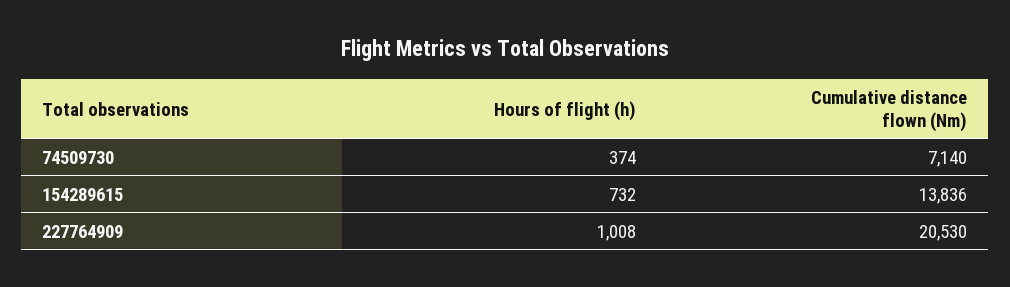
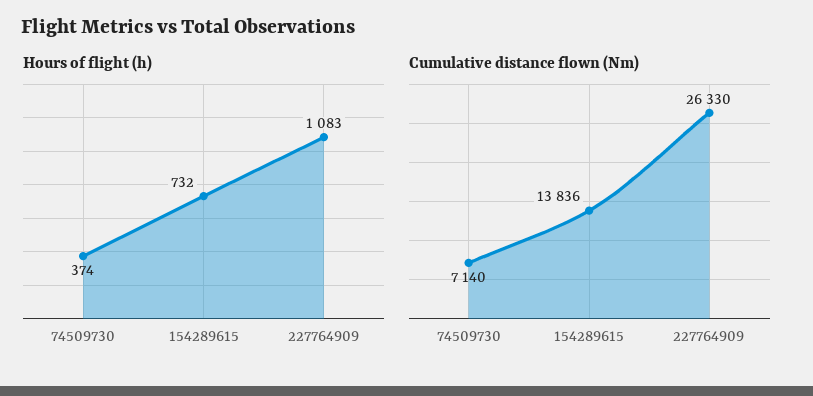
  {
    "Hours of flight (h)": {
      "74509730": 374,
      "154289615": 732,
-     "227764909": 1008
+     "227764909": 1083
    },
    "Cumulative distance flown (Nm)": {
      "74509730": 7140,
      "154289615": 13836,
-     "227764909": 20530
+     "227764909": 26330
    }
  }

